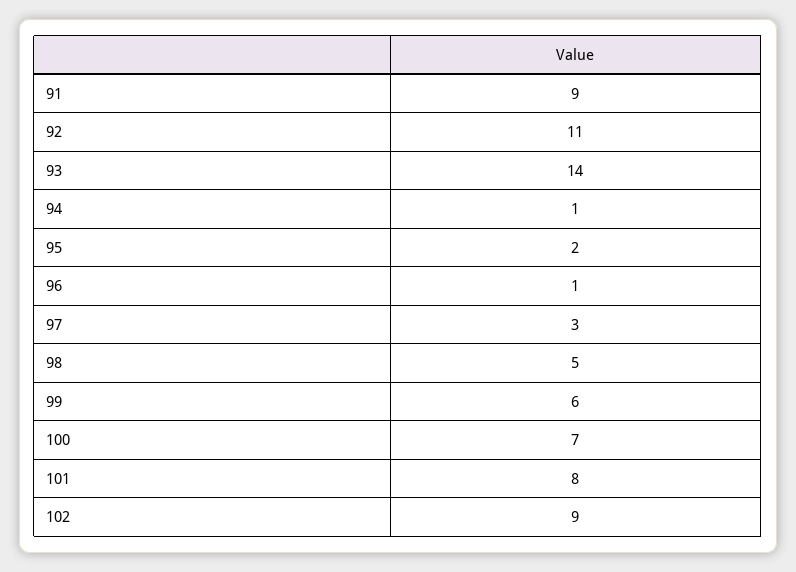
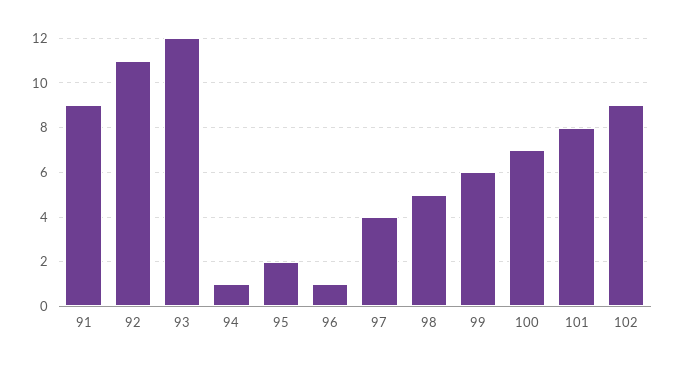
  {
    "91": 9,
    "92": 11,
-   "93": 14,
+   "93": 12,
    "94": 1,
    "95": 2,
    "96": 1,
-   "97": 3,
+   "97": 4,
    "98": 5,
    "99": 6,
    "100": 7,
    "101": 8,
    "102": 9
  }

